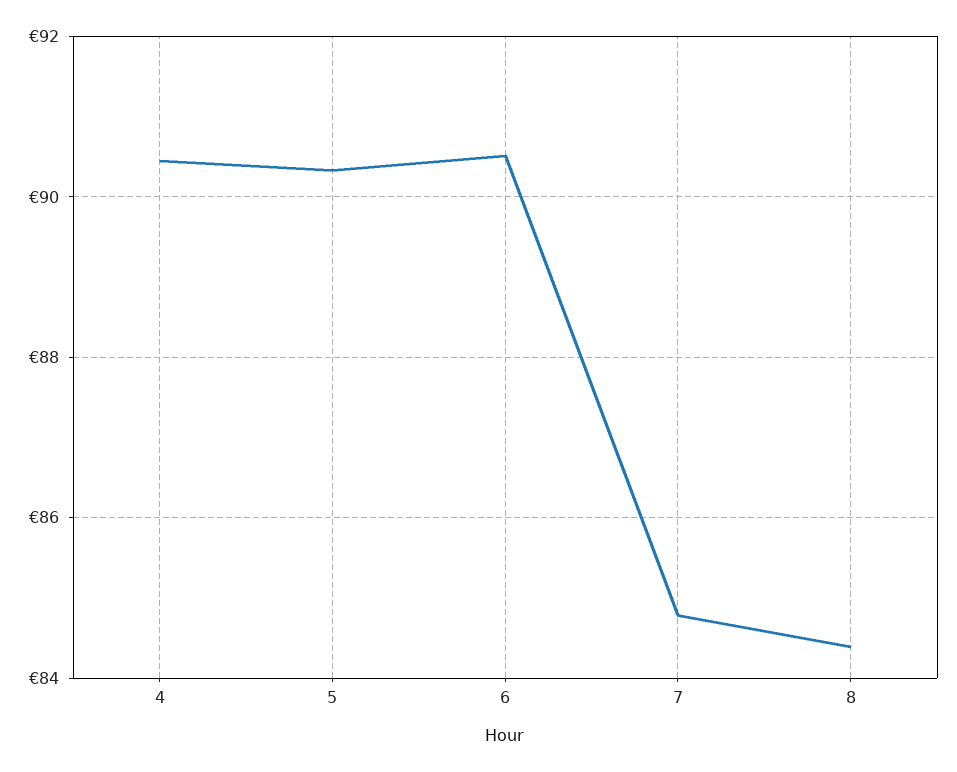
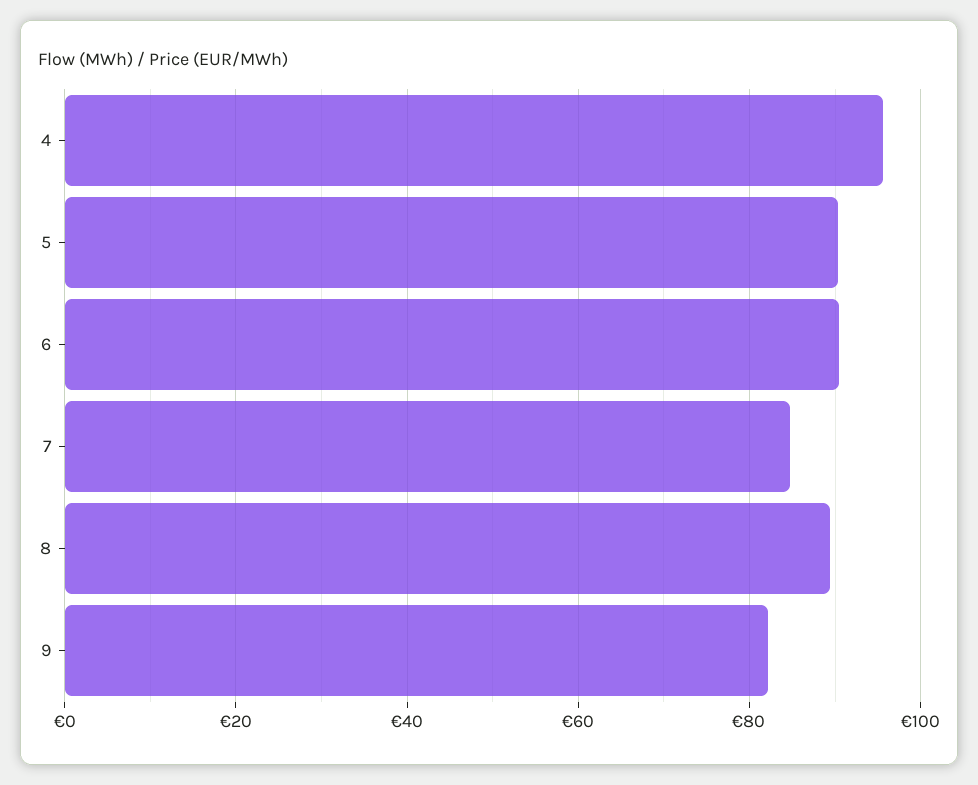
  {
-   "4": 90.4,
+   "4": 96,
    "5": 90.4,
    "6": 90.6,
    "7": 84.8,
-   "8": 84.4
+   "8": 90,
+   "9": 82
  }

